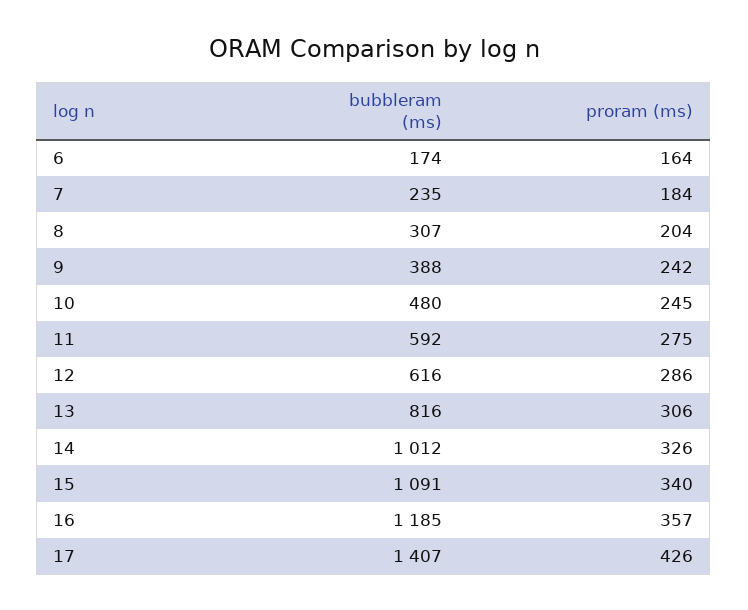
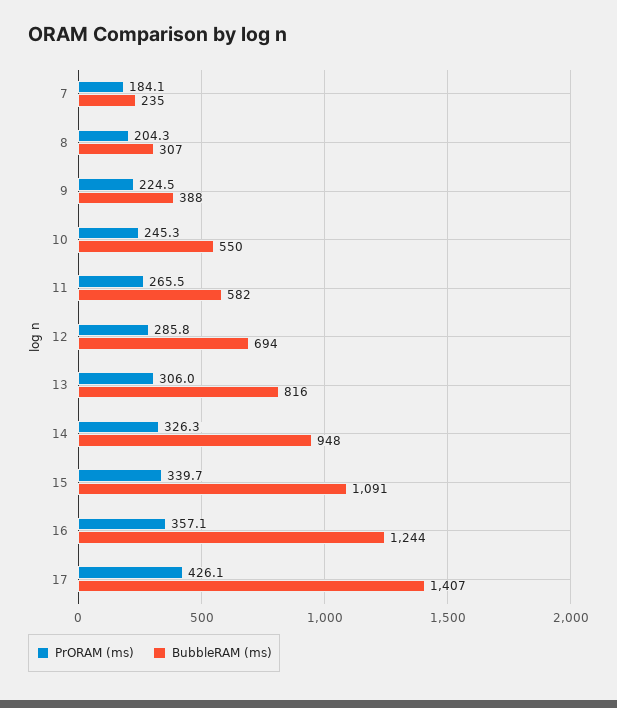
  {
    "bubbleram (ms)": {
-     "6": 174,
      "7": 235,
      "8": 307,
      "9": 388,
-     "10": 480,
+     "10": 550,
-     "11": 592,
+     "11": 582,
-     "12": 616,
+     "12": 694,
      "13": 816,
-     "14": 1012,
+     "14": 948,
      "15": 1091,
-     "16": 1185,
+     "16": 1244,
      "17": 1407
    },
    "proram (ms)": {
-     "6": 164,
      "7": 184.1,
      "8": 204.3,
-     "9": 242,
+     "9": 224.5,
      "10": 245.3,
-     "11": 275,
+     "11": 265.5,
      "12": 285.8,
      "13": 306,
      "14": 326.3,
      "15": 339.7,
      "16": 357.1,
      "17": 426.1
    }
  }

